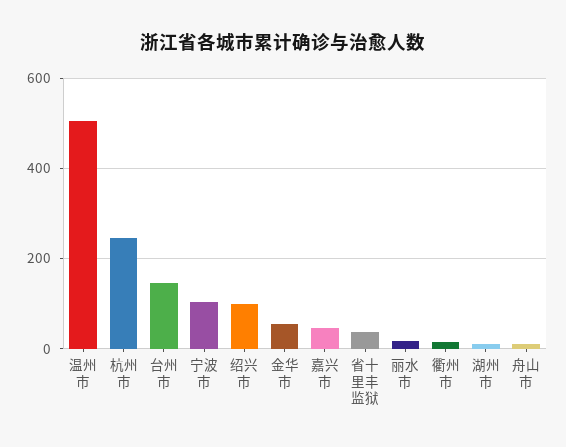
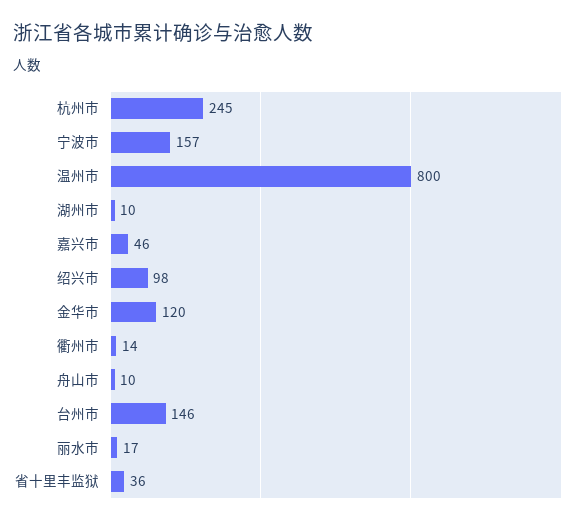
  {
-   "温州市": 500,
+   "温州市": 800,
    "杭州市": 245,
    "台州市": 146,
-   "宁波市": 100,
+   "宁波市": 157,
    "绍兴市": 98,
-   "金华市": 60,
+   "金华市": 120,
    "嘉兴市": 46,
    "省十里丰监狱": 36,
    "丽水市": 17,
    "衢州市": 14,
    "湖州市": 10,
    "舟山市": 10
  }

